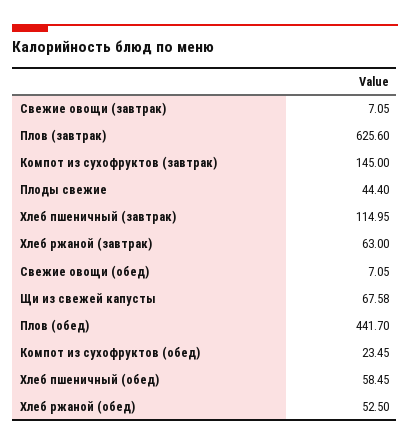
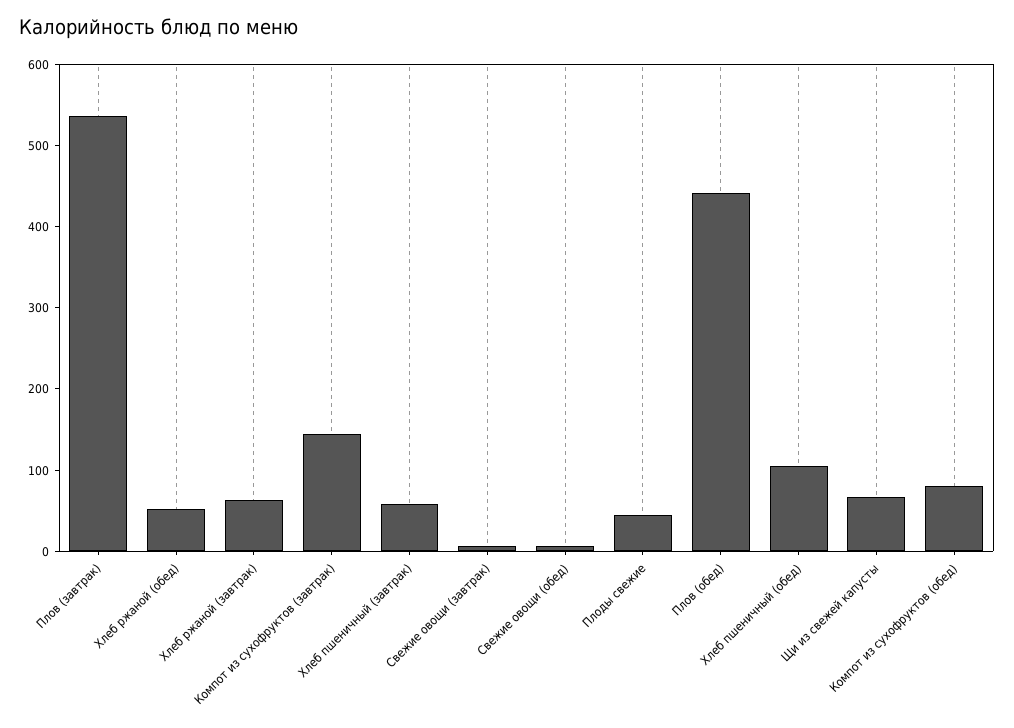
  {
    "Свежие овощи (завтрак)": 7.05,
-   "Плов (завтрак)": 625.6,
+   "Плов (завтрак)": 540,
    "Компот из сухофруктов (завтрак)": 145,
    "Плоды свежие": 44.4,
-   "Хлеб пшеничный (завтрак)": 114.95,
+   "Хлеб пшеничный (завтрак)": 60,
    "Хлеб ржаной (завтрак)": 63,
    "Свежие овощи (обед)": 7.05,
    "Щи из свежей капусты": 67.58,
    "Плов (обед)": 441.7,
-   "Компот из сухофруктов (обед)": 23.45,
+   "Компот из сухофруктов (обед)": 80,
-   "Хлеб пшеничный (обед)": 58.45,
+   "Хлеб пшеничный (обед)": 100,
    "Хлеб ржаной (обед)": 52.5
  }

